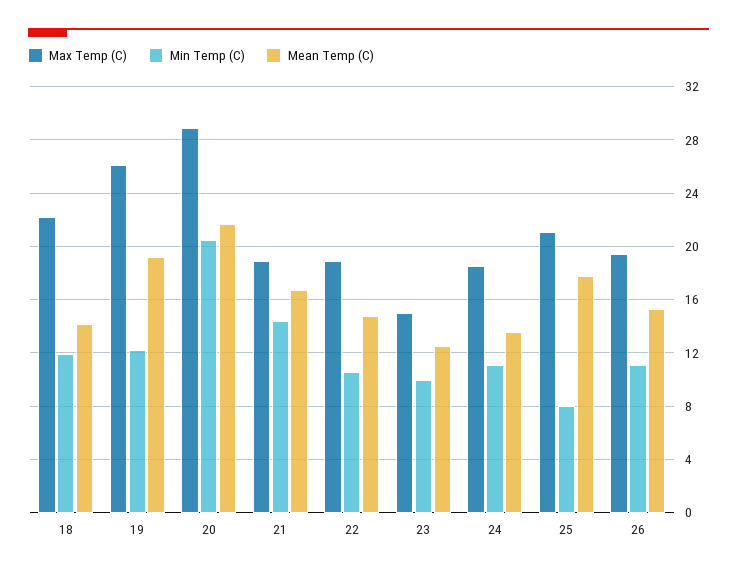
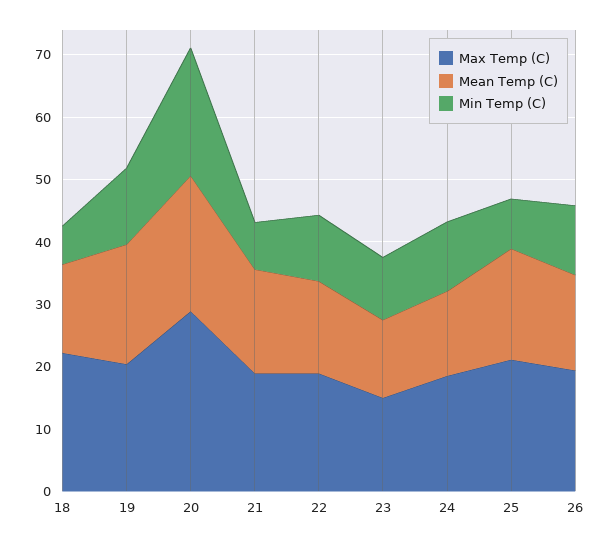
  {
    "Max Temp (C)": {
      "18": 22,
-     "19": 26,
+     "19": 20,
      "20": 29,
      "21": 19,
      "22": 19,
      "23": 15,
      "24": 18.5,
      "25": 21,
      "26": 19.5
    },
    "Min Temp (C)": {
-     "18": 12,
+     "18": 6,
      "19": 12,
      "20": 20.5,
-     "21": 14.5,
+     "21": 8,
      "22": 10.5,
      "23": 10,
      "24": 11,
      "25": 8,
      "26": 11
    },
    "Mean Temp (C)": {
      "18": 14,
      "19": 19,
      "20": 21.5,
      "21": 16.5,
      "22": 15,
      "23": 12.5,
      "24": 13.5,
      "25": 18,
      "26": 15.5
    }
  }

